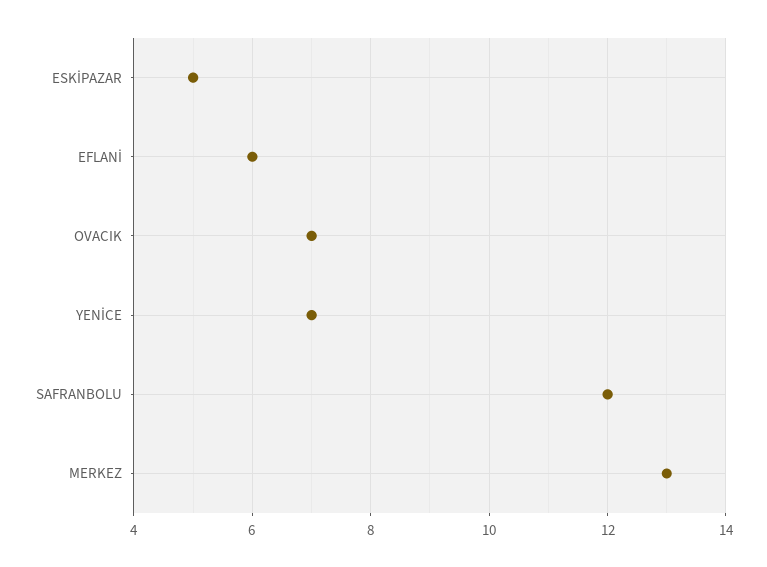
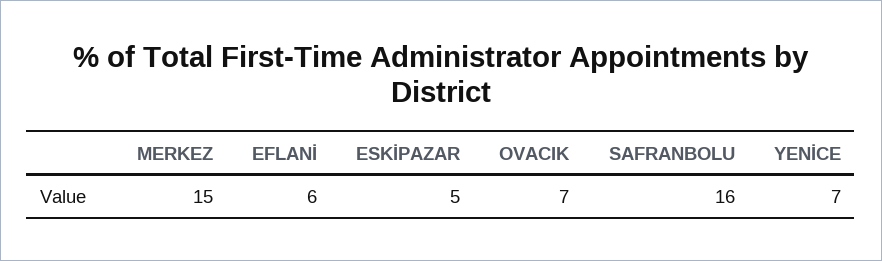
  {
    "ESKİPAZAR": 5,
    "EFLANİ": 6,
    "OVACIK": 7,
    "YENİCE": 7,
-   "SAFRANBOLU": 12,
+   "SAFRANBOLU": 16,
-   "MERKEZ": 13
+   "MERKEZ": 15
  }

